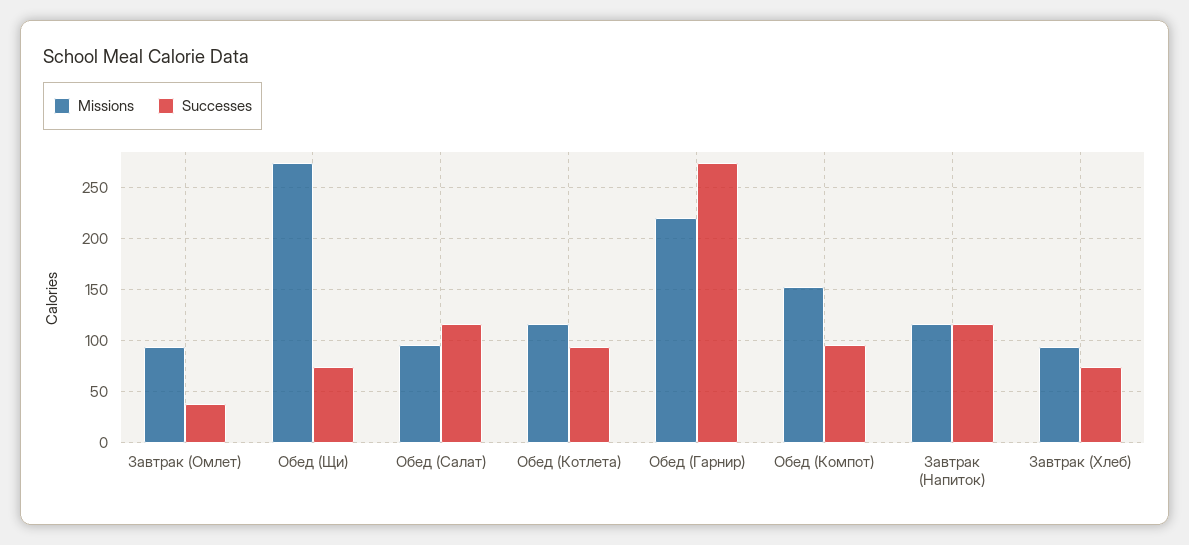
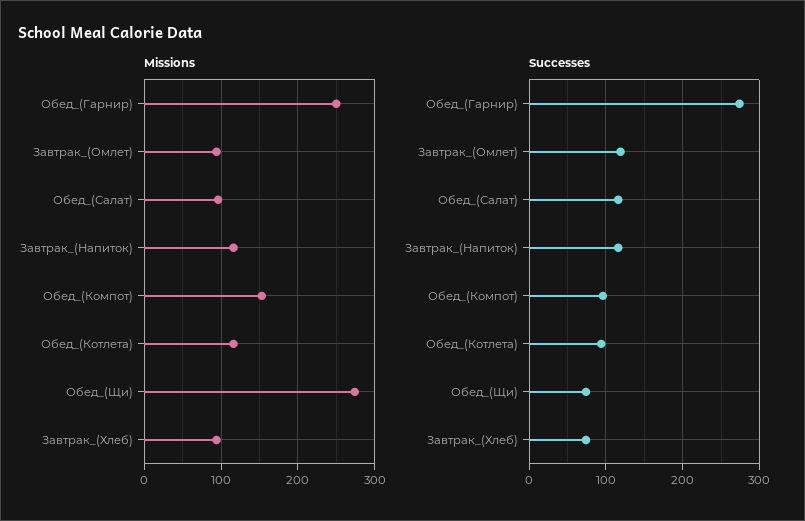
  {
    "Missions": {
      "Завтрак (Омлет)": 90,
      "Обед (Щи)": 270,
      "Обед (Салат)": 100,
      "Обед (Котлета)": 120,
-     "Обед (Гарнир)": 220,
+     "Обед (Гарнир)": 250,
      "Обед (Компот)": 150,
      "Завтрак (Напиток)": 120,
      "Завтрак (Хлеб)": 90
    },
    "Successes": {
-     "Завтрак (Омлет)": 40,
+     "Завтрак (Омлет)": 120,
      "Обед (Щи)": 70,
      "Обед (Салат)": 120,
      "Обед (Котлета)": 90,
      "Обед (Гарнир)": 270,
      "Обед (Компот)": 100,
      "Завтрак (Напиток)": 120,
      "Завтрак (Хлеб)": 70
    }
  }

